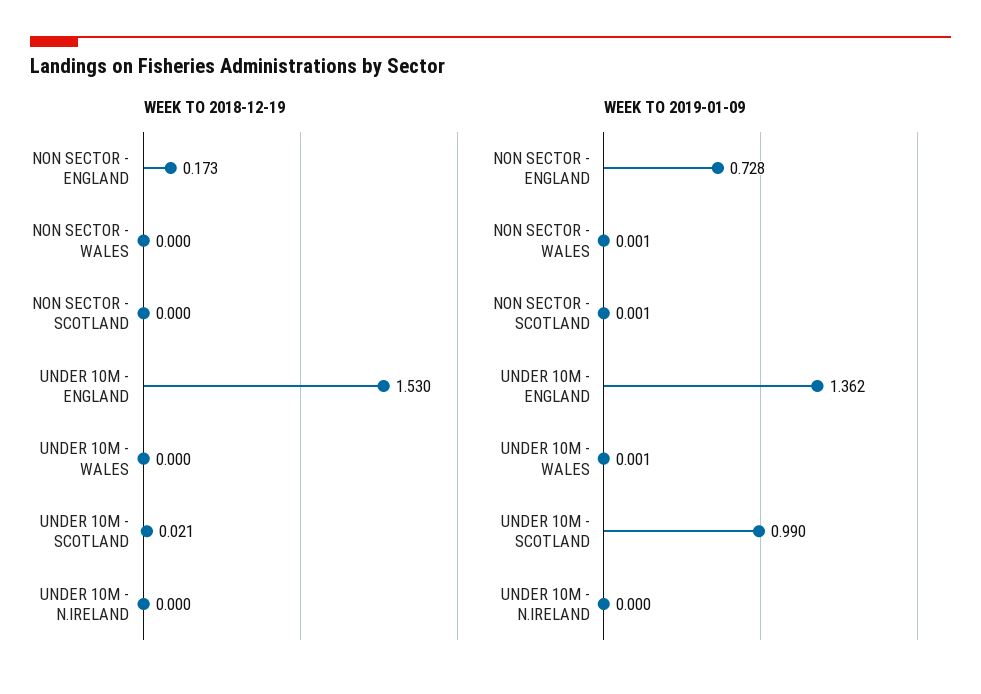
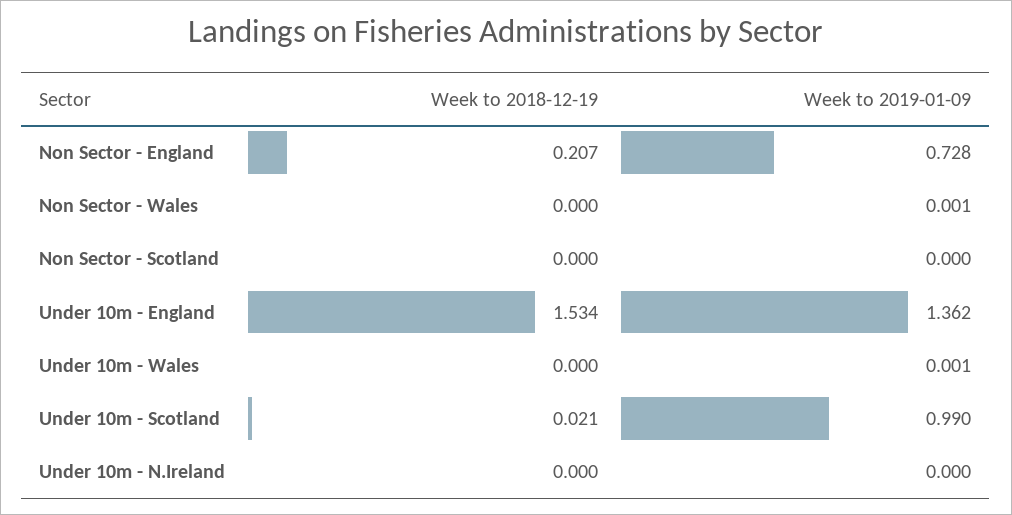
  {
    "WEEK TO 2018-12-19": {
-     "NON SECTOR - ENGLAND": 0.173,
+     "NON SECTOR - ENGLAND": 0.207,
      "NON SECTOR - WALES": 0,
      "NON SECTOR - SCOTLAND": 0,
-     "UNDER 10M - ENGLAND": 1.53,
+     "UNDER 10M - ENGLAND": 1.534,
      "UNDER 10M - WALES": 0,
      "UNDER 10M - SCOTLAND": 0.021,
      "UNDER 10M - N.IRELAND": 0
    },
    "WEEK TO 2019-01-09": {
      "NON SECTOR - ENGLAND": 0.728,
      "NON SECTOR - WALES": 0.001,
-     "NON SECTOR - SCOTLAND": 0.001,
+     "NON SECTOR - SCOTLAND": 0,
      "UNDER 10M - ENGLAND": 1.362,
      "UNDER 10M - WALES": 0.001,
      "UNDER 10M - SCOTLAND": 0.99,
      "UNDER 10M - N.IRELAND": 0
    }
  }

